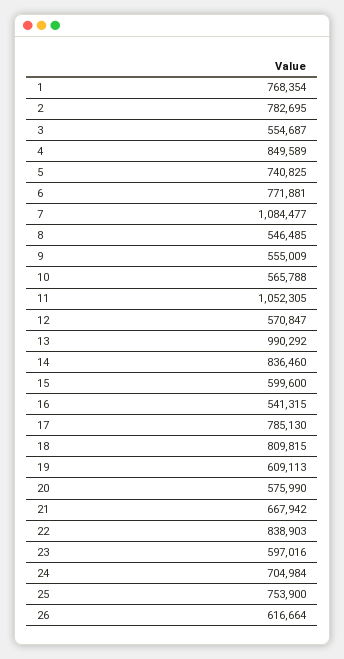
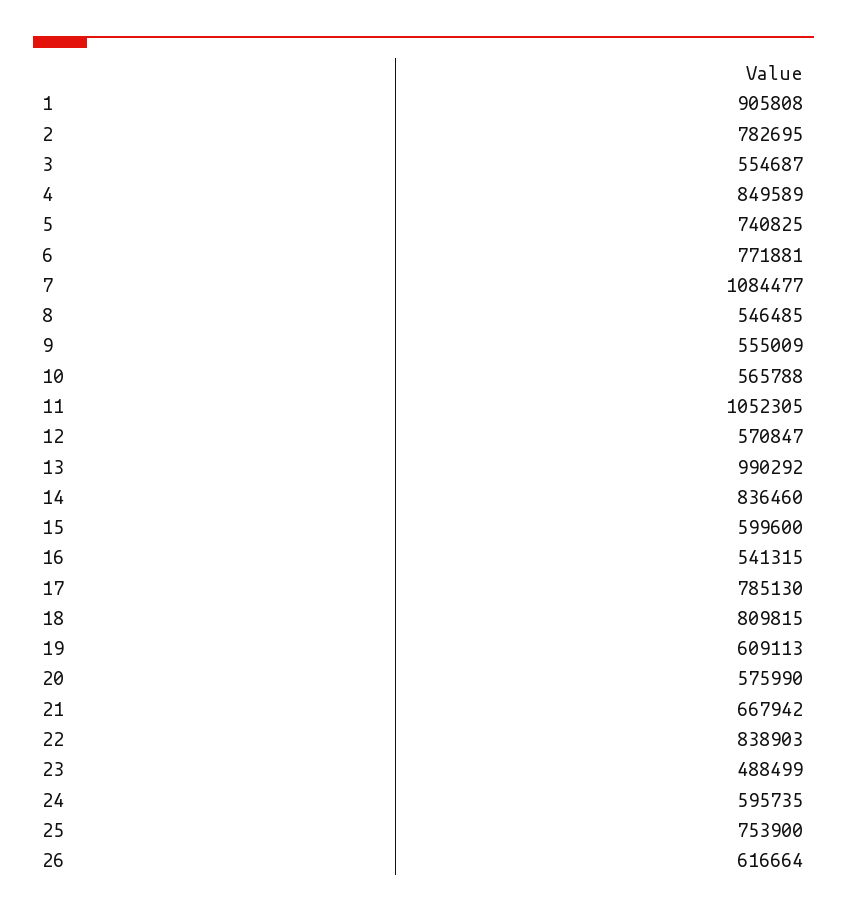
  {
-   "1": 768354,
+   "1": 905808,
    "2": 782695,
    "3": 554687,
    "4": 849589,
    "5": 740825,
    "6": 771881,
    "7": 1084477,
    "8": 546485,
    "9": 555009,
    "10": 565788,
    "11": 1052305,
    "12": 570847,
    "13": 990292,
    "14": 836460,
    "15": 599600,
    "16": 541315,
    "17": 785130,
    "18": 809815,
    "19": 609113,
    "20": 575990,
    "21": 667942,
    "22": 838903,
-   "23": 597016,
+   "23": 488499,
-   "24": 704984,
+   "24": 595735,
    "25": 753900,
    "26": 616664
  }

